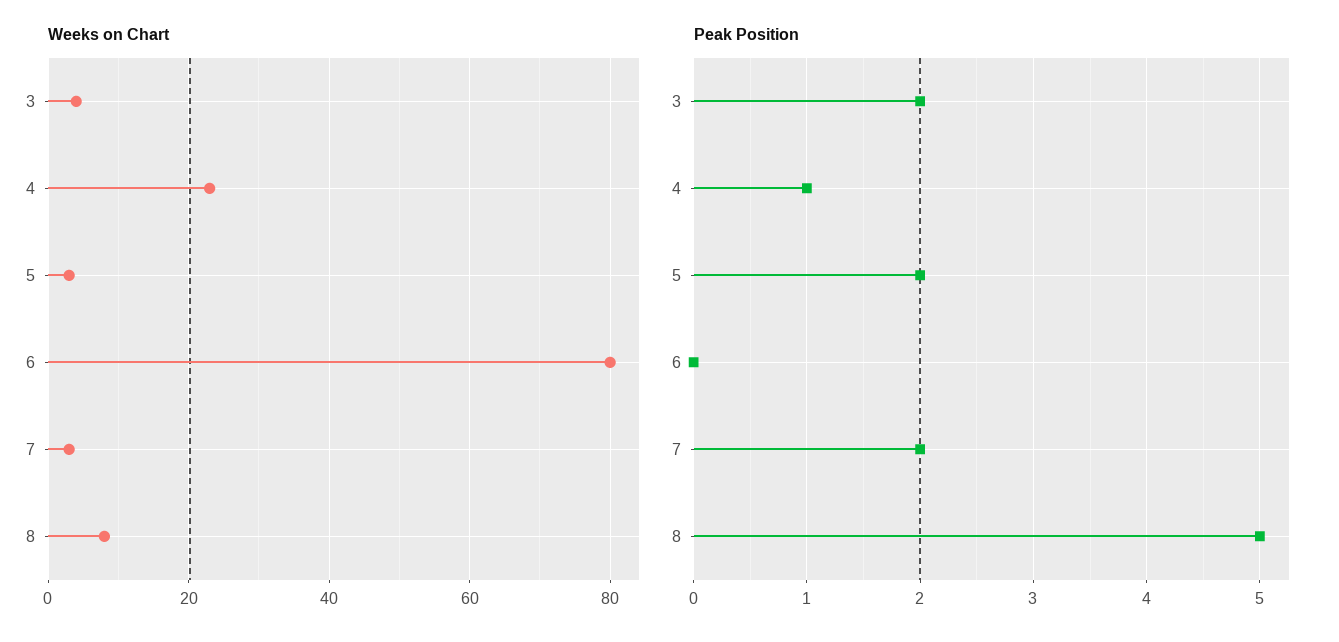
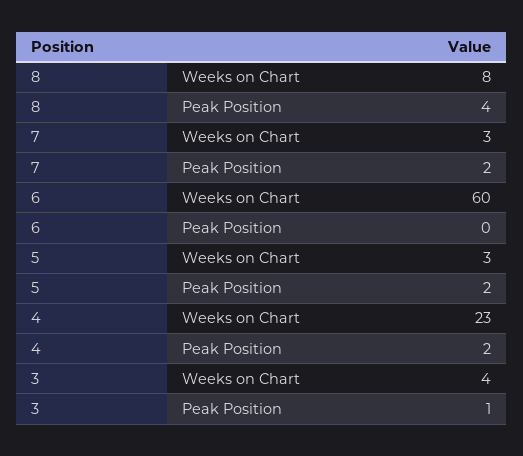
  {
    "Weeks on Chart": {
      "3": 4,
      "4": 23,
      "5": 3,
-     "6": 80,
+     "6": 60,
      "7": 3,
      "8": 8
    },
    "Peak Position": {
-     "3": 2,
+     "3": 1,
-     "4": 1,
+     "4": 2,
      "5": 2,
      "6": 0,
      "7": 2,
-     "8": 5
+     "8": 4
    }
  }

